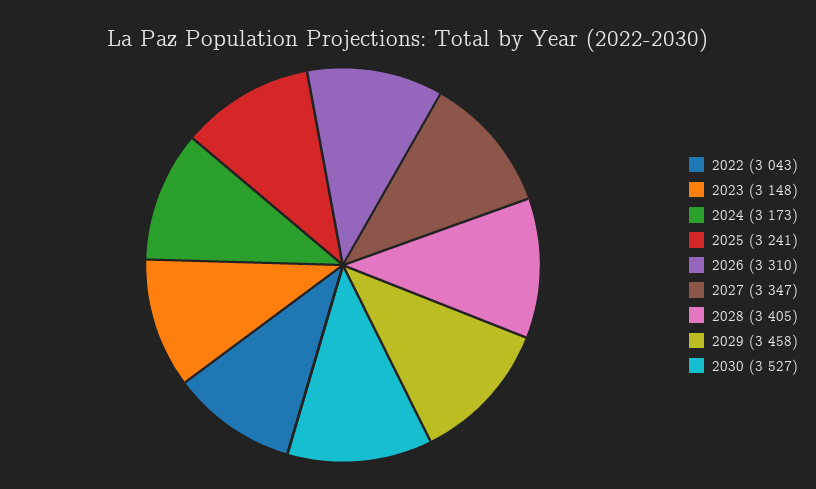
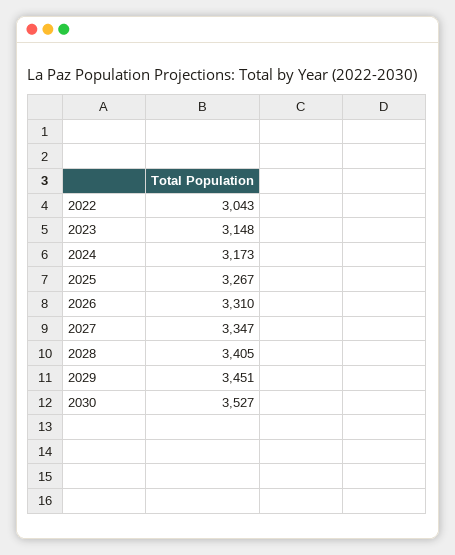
  {
    "2022": 3043,
    "2023": 3148,
    "2024": 3173,
-   "2025": 3241,
+   "2025": 3267,
    "2026": 3310,
    "2027": 3347,
    "2028": 3405,
-   "2029": 3458,
+   "2029": 3451,
    "2030": 3527
  }

